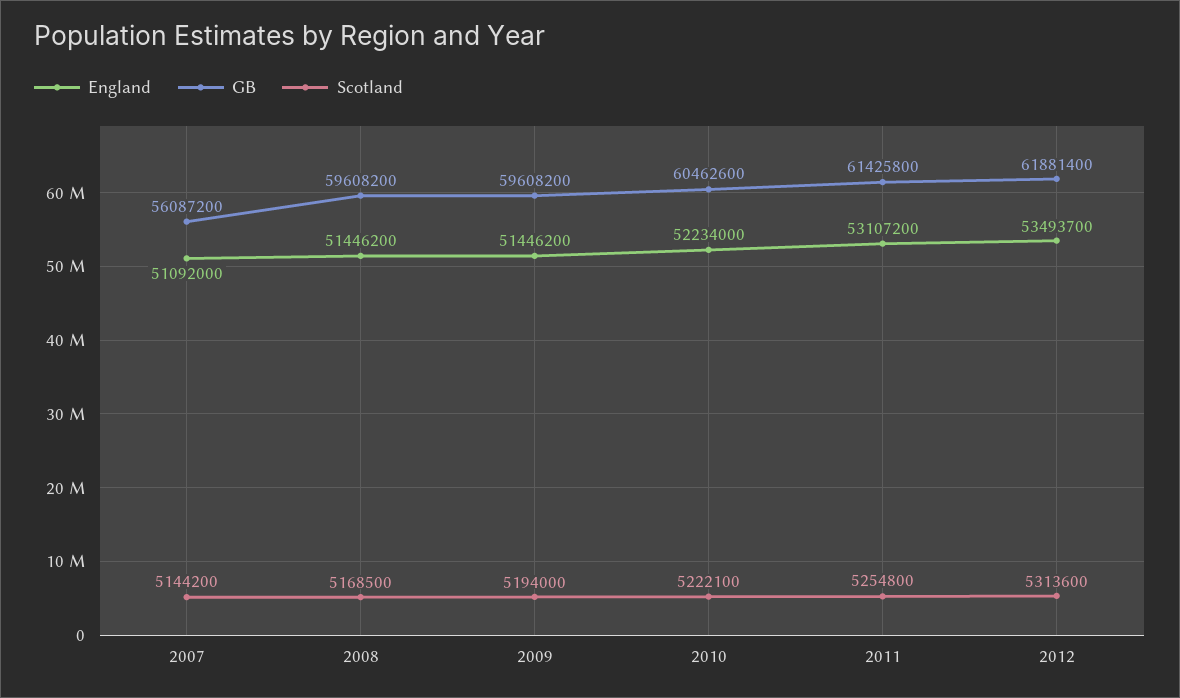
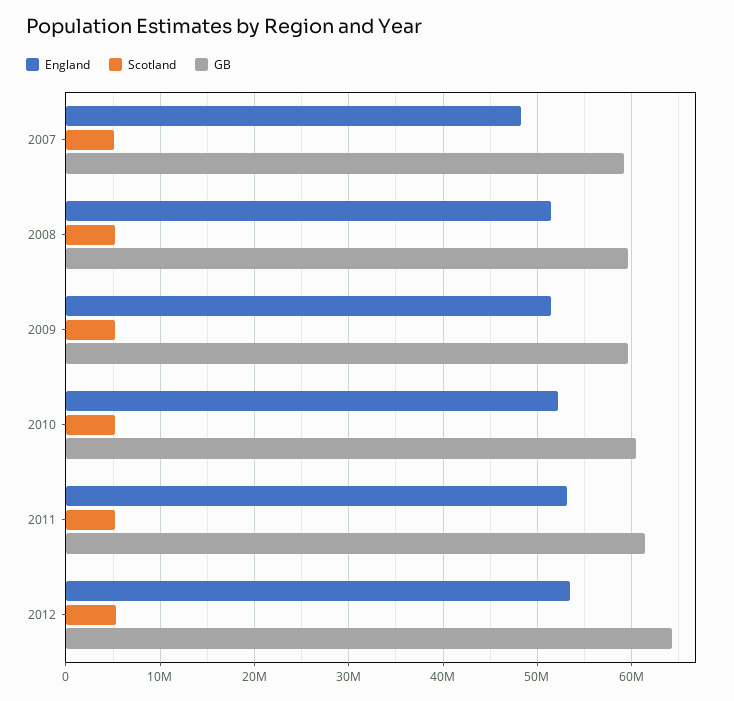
  {
    "England": {
-     "2007": 51092000,
+     "2007": 48000000,
      "2008": 51446200,
      "2009": 51446200,
      "2010": 52234000,
      "2011": 53107200,
      "2012": 53493700
    },
    "GB": {
-     "2007": 56087200,
+     "2007": 59000000,
      "2008": 59608200,
      "2009": 59608200,
      "2010": 60462600,
      "2011": 61425800,
-     "2012": 61881400
+     "2012": 64000000
    },
    "Scotland": {
      "2007": 5144200,
      "2008": 5168500,
      "2009": 5194000,
      "2010": 5222100,
      "2011": 5254800,
      "2012": 5313600
    }
  }

